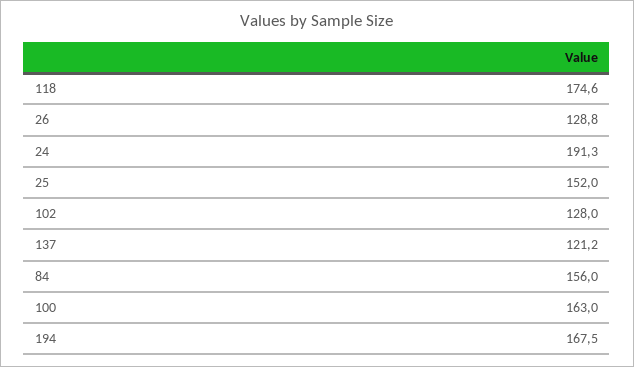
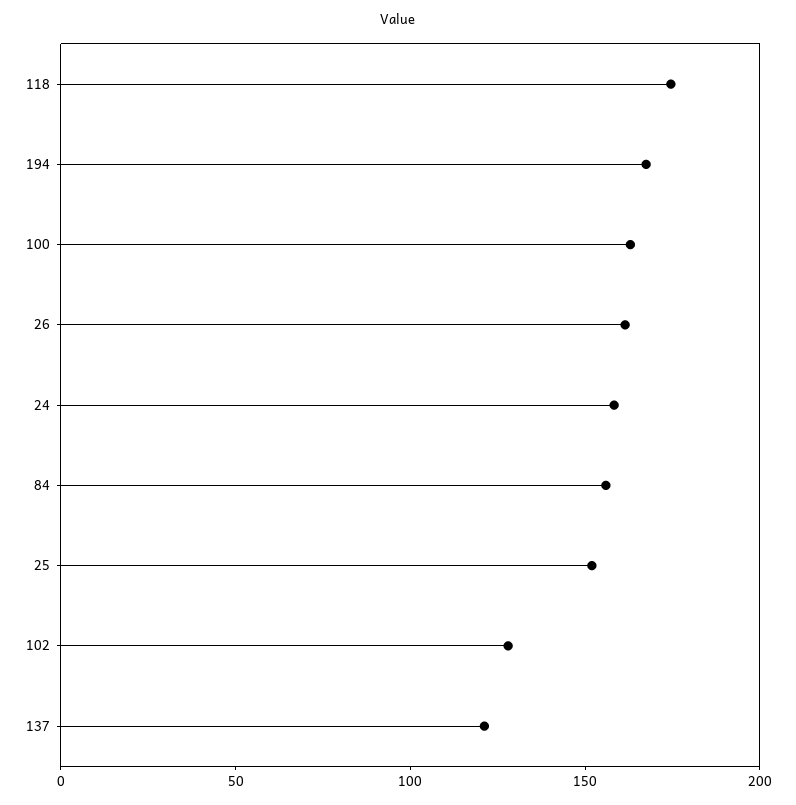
  {
    "118": 174.6,
-   "26": 128.8,
+   "26": 160,
-   "24": 191.3,
+   "24": 160,
    "25": 152,
    "102": 128,
    "137": 121.2,
    "84": 156,
    "100": 163,
    "194": 167.5
  }

